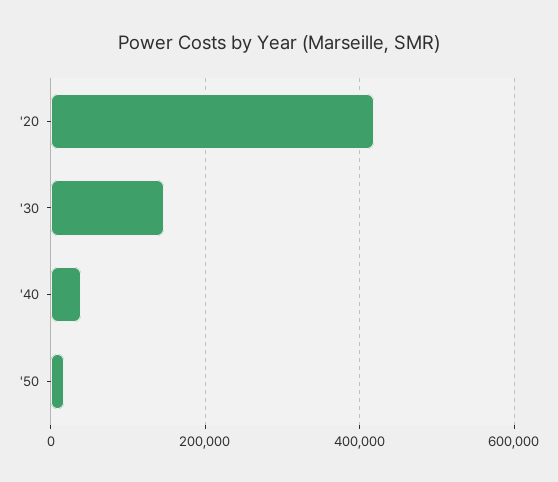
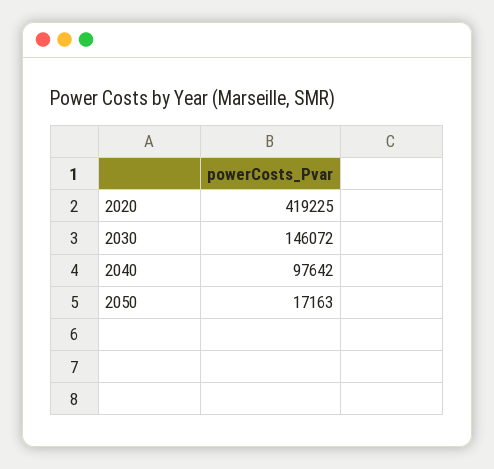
  {
    "'20": 419225,
    "'30": 146072,
-   "'40": 40000,
+   "'40": 97642,
    "'50": 17163
  }

